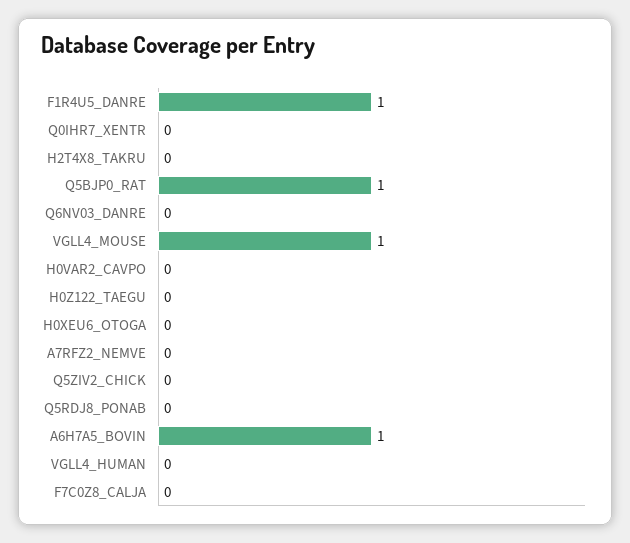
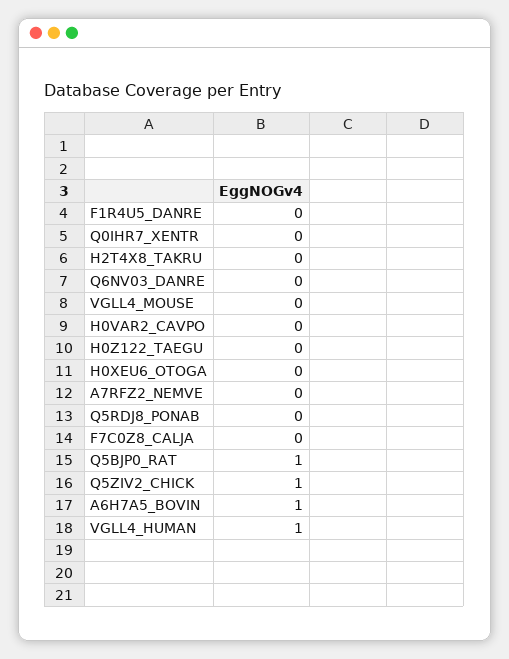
  {
-   "F1R4U5_DANRE": 1,
+   "F1R4U5_DANRE": 0,
    "Q0IHR7_XENTR": 0,
    "H2T4X8_TAKRU": 0,
    "Q5BJP0_RAT": 1,
    "Q6NV03_DANRE": 0,
-   "VGLL4_MOUSE": 1,
+   "VGLL4_MOUSE": 0,
    "H0VAR2_CAVPO": 0,
    "H0Z122_TAEGU": 0,
    "H0XEU6_OTOGA": 0,
    "A7RFZ2_NEMVE": 0,
-   "Q5ZIV2_CHICK": 0,
+   "Q5ZIV2_CHICK": 1,
    "Q5RDJ8_PONAB": 0,
    "A6H7A5_BOVIN": 1,
-   "VGLL4_HUMAN": 0,
+   "VGLL4_HUMAN": 1,
    "F7C0Z8_CALJA": 0
  }

